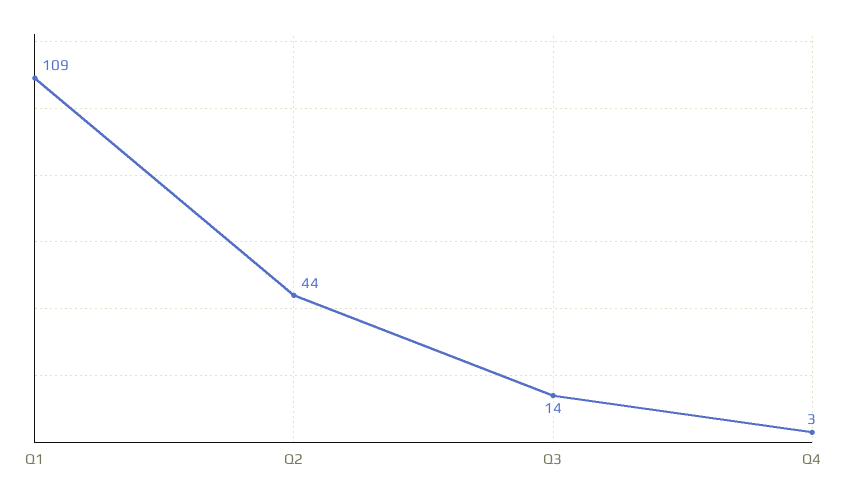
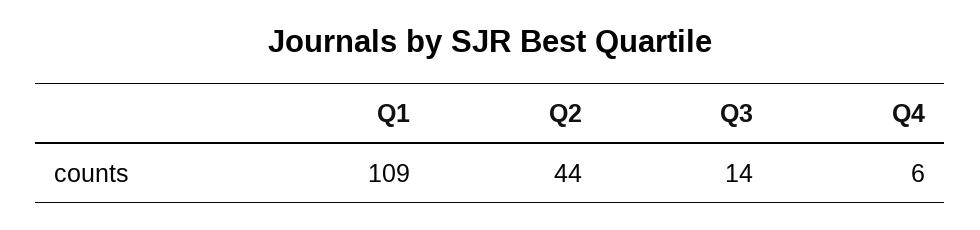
  {
    "Q1": 109,
    "Q2": 44,
    "Q3": 14,
-   "Q4": 3
+   "Q4": 6
  }

